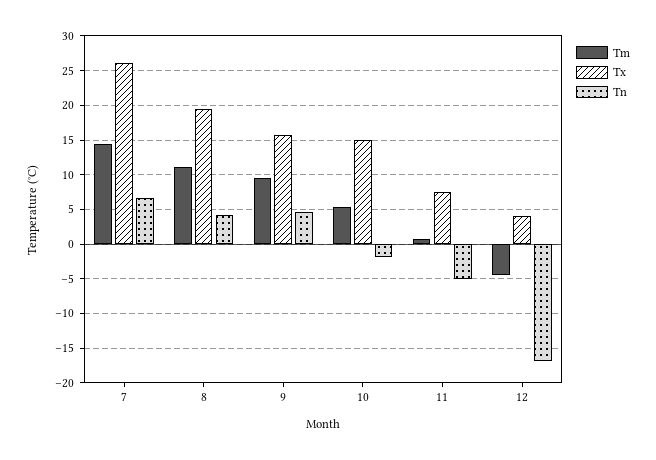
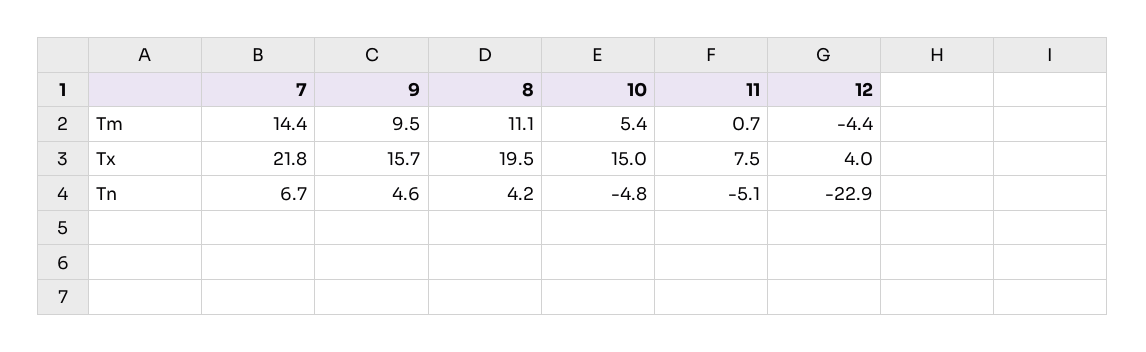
  {
    "Tm": {
      "7": 14.4,
      "8": 11.1,
      "9": 9.5,
      "10": 5.4,
      "11": 0.7,
      "12": -4.4
    },
    "Tx": {
-     "7": 26,
+     "7": 21.8,
      "8": 19.5,
      "9": 15.7,
      "10": 15,
      "11": 7.5,
      "12": 4
    },
    "Tn": {
      "7": 6.7,
      "8": 4.2,
      "9": 4.6,
-     "10": -2,
+     "10": -4.8,
      "11": -5.1,
-     "12": -17
+     "12": -22.9
    }
  }

